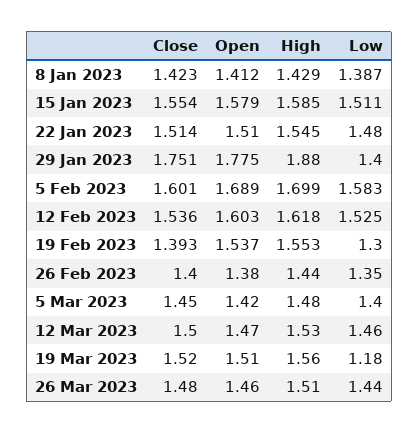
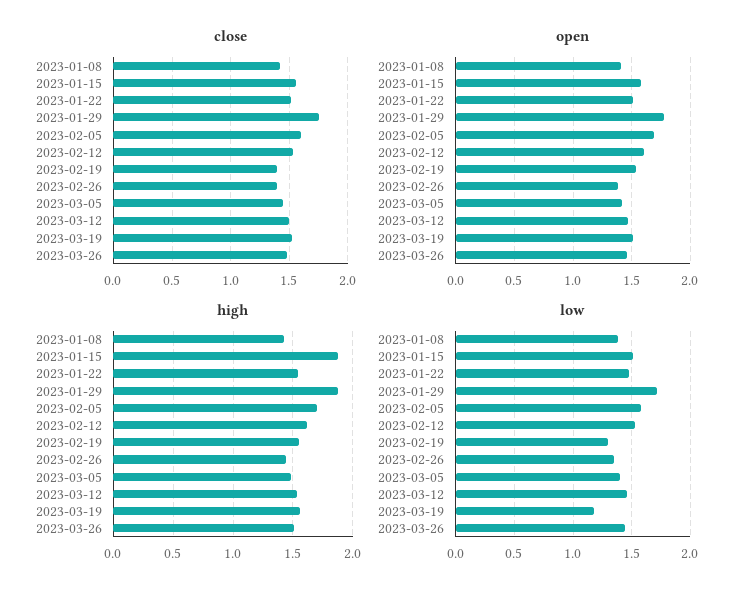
  {
    "Close": {
      "8 Jan 2023": 1.423,
      "15 Jan 2023": 1.554,
      "22 Jan 2023": 1.514,
      "29 Jan 2023": 1.751,
      "5 Feb 2023": 1.601,
      "12 Feb 2023": 1.536,
      "19 Feb 2023": 1.393,
      "26 Feb 2023": 1.4,
      "5 Mar 2023": 1.45,
      "12 Mar 2023": 1.5,
      "19 Mar 2023": 1.52,
      "26 Mar 2023": 1.48
    },
    "Open": {
      "8 Jan 2023": 1.412,
      "15 Jan 2023": 1.579,
      "22 Jan 2023": 1.51,
      "29 Jan 2023": 1.775,
      "5 Feb 2023": 1.689,
      "12 Feb 2023": 1.603,
      "19 Feb 2023": 1.537,
      "26 Feb 2023": 1.38,
      "5 Mar 2023": 1.42,
      "12 Mar 2023": 1.47,
      "19 Mar 2023": 1.51,
      "26 Mar 2023": 1.46
    },
    "High": {
      "8 Jan 2023": 1.429,
-     "15 Jan 2023": 1.585,
+     "15 Jan 2023": 1.9,
      "22 Jan 2023": 1.545,
      "29 Jan 2023": 1.88,
      "5 Feb 2023": 1.699,
      "12 Feb 2023": 1.618,
      "19 Feb 2023": 1.553,
      "26 Feb 2023": 1.44,
      "5 Mar 2023": 1.48,
      "12 Mar 2023": 1.53,
      "19 Mar 2023": 1.56,
      "26 Mar 2023": 1.51
    },
    "Low": {
      "8 Jan 2023": 1.387,
      "15 Jan 2023": 1.511,
      "22 Jan 2023": 1.48,
-     "29 Jan 2023": 1.4,
+     "29 Jan 2023": 1.7,
      "5 Feb 2023": 1.583,
      "12 Feb 2023": 1.525,
      "19 Feb 2023": 1.3,
      "26 Feb 2023": 1.35,
      "5 Mar 2023": 1.4,
      "12 Mar 2023": 1.46,
      "19 Mar 2023": 1.18,
      "26 Mar 2023": 1.44
    }
  }

